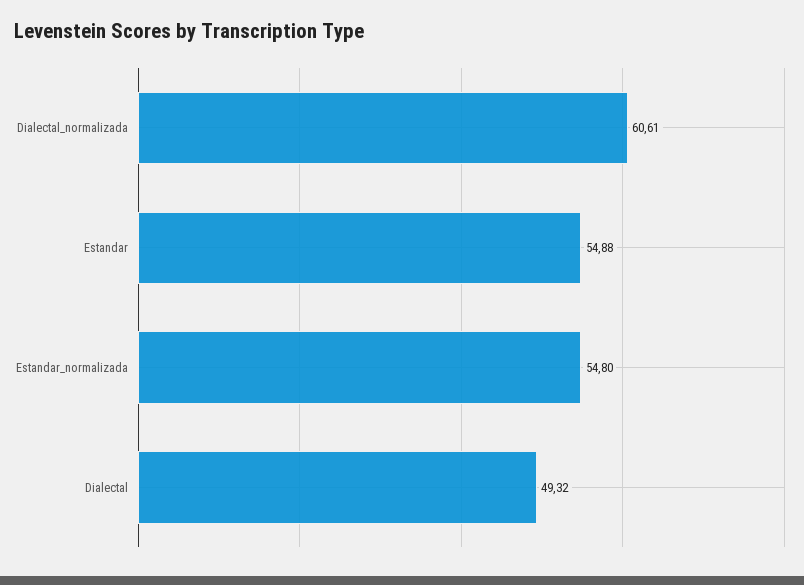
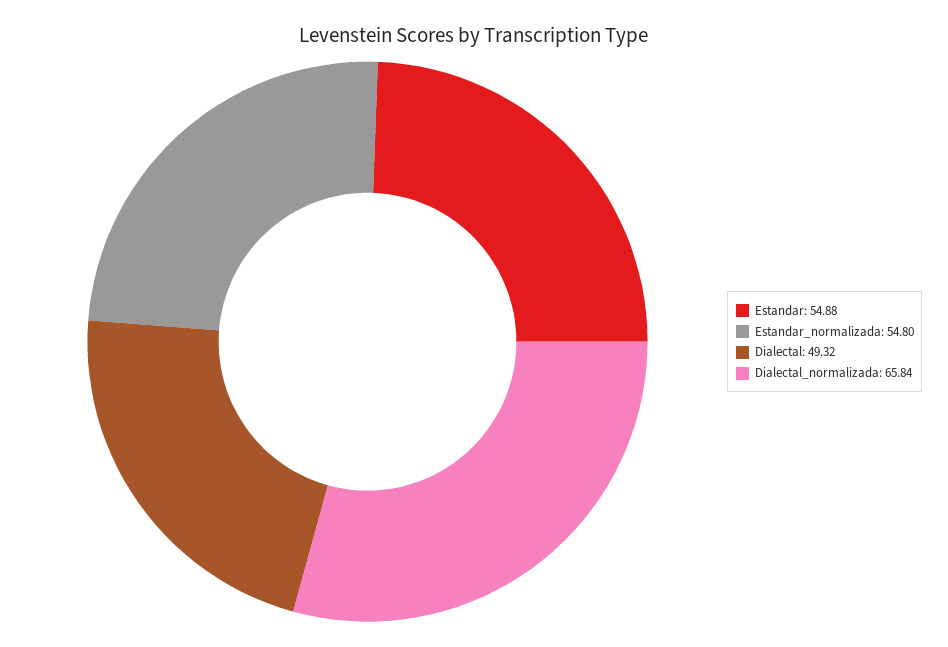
  {
-   "Dialectal_normalizada": 60.61,
+   "Dialectal_normalizada": 65.84,
    "Estandar": 54.88,
    "Estandar_normalizada": 54.8,
    "Dialectal": 49.32
  }

